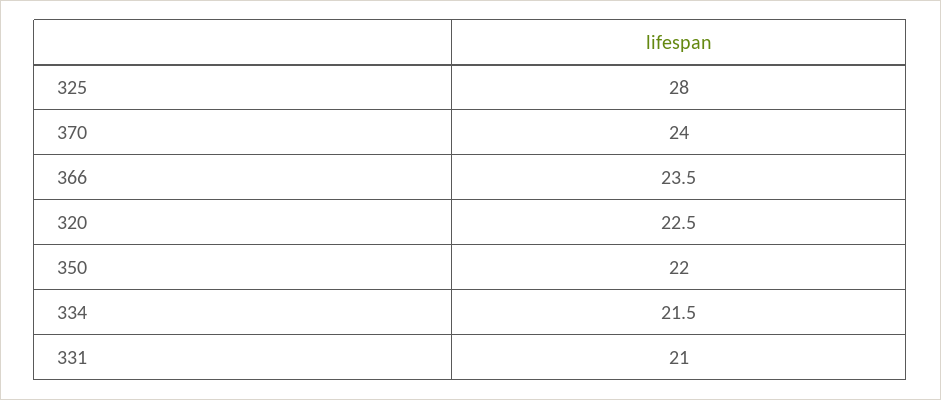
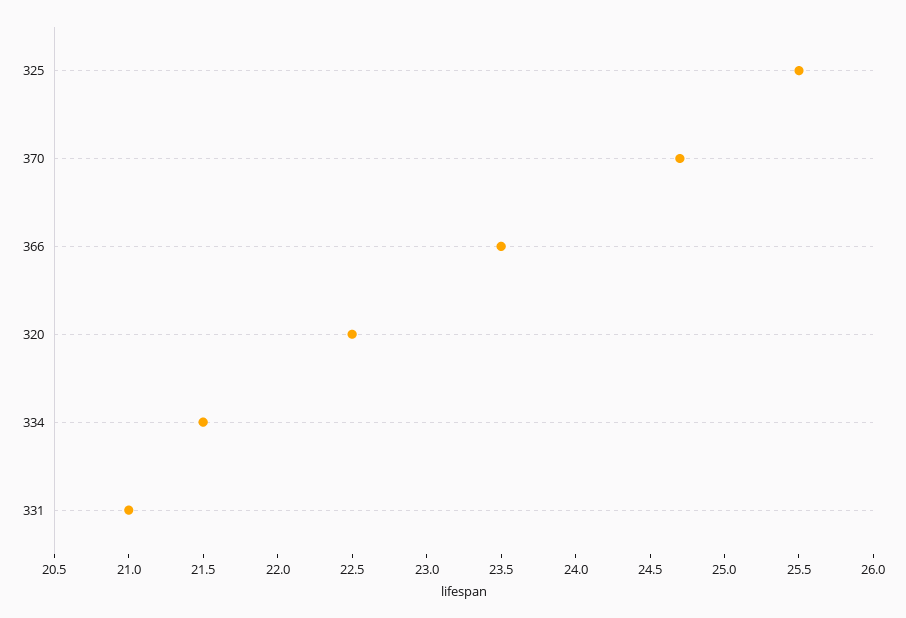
  {
-   "325": 28,
+   "325": 25.5,
-   "370": 24,
+   "370": 24.7,
    "366": 23.5,
    "320": 22.5,
-   "350": 22,
    "334": 21.5,
    "331": 21
  }

